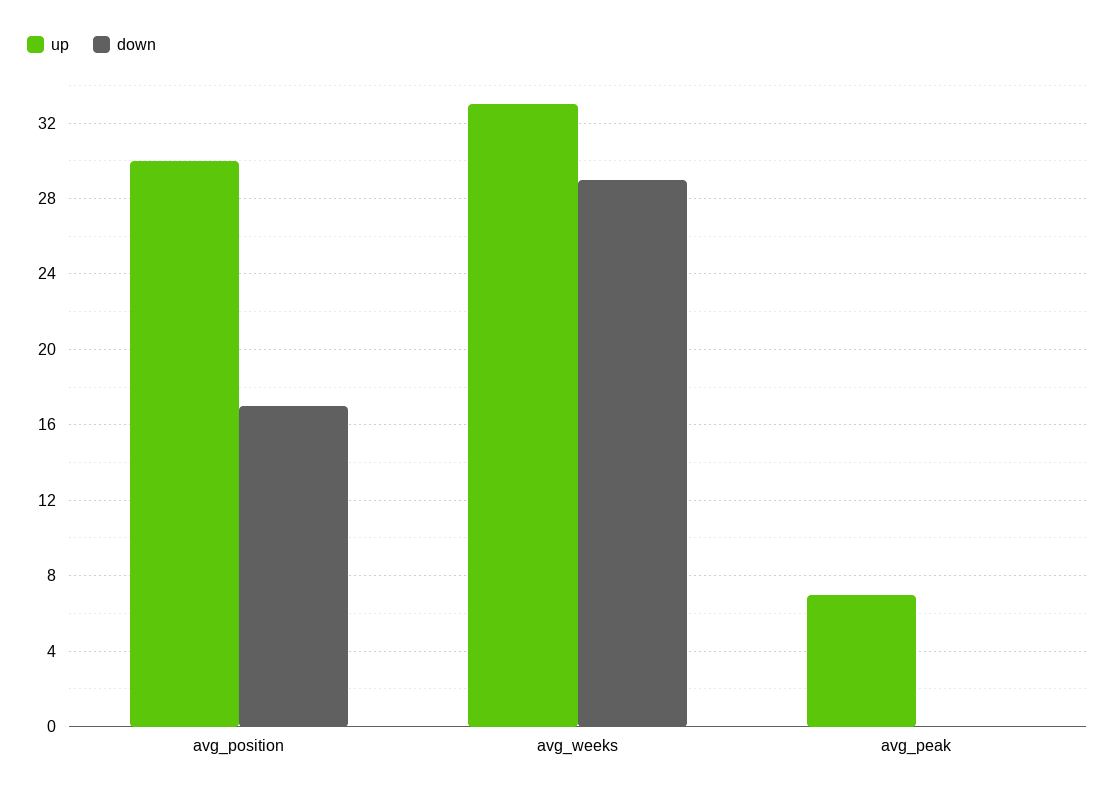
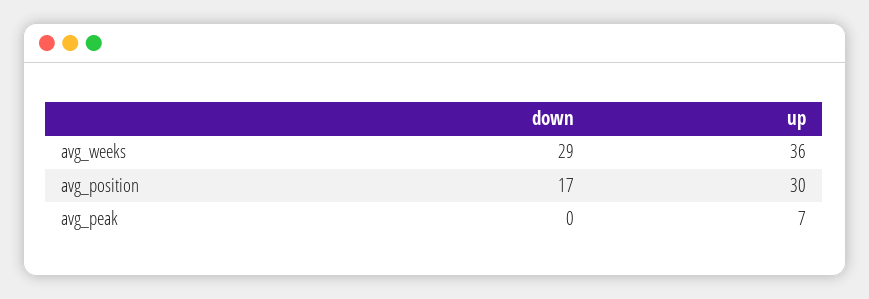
  {
    "up": {
      "avg_position": 30,
-     "avg_weeks": 33,
+     "avg_weeks": 36,
      "avg_peak": 7
    },
    "down": {
      "avg_position": 17,
      "avg_weeks": 29,
      "avg_peak": 0
    }
  }

